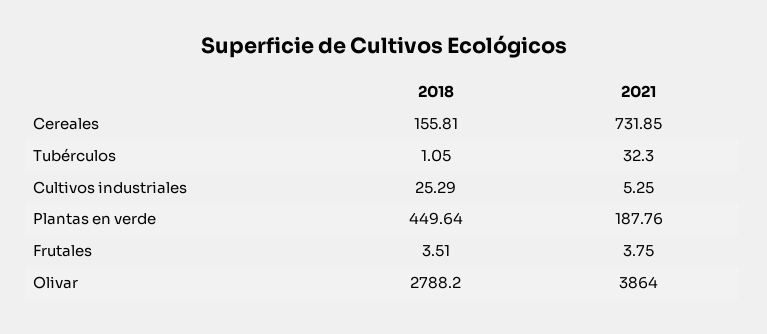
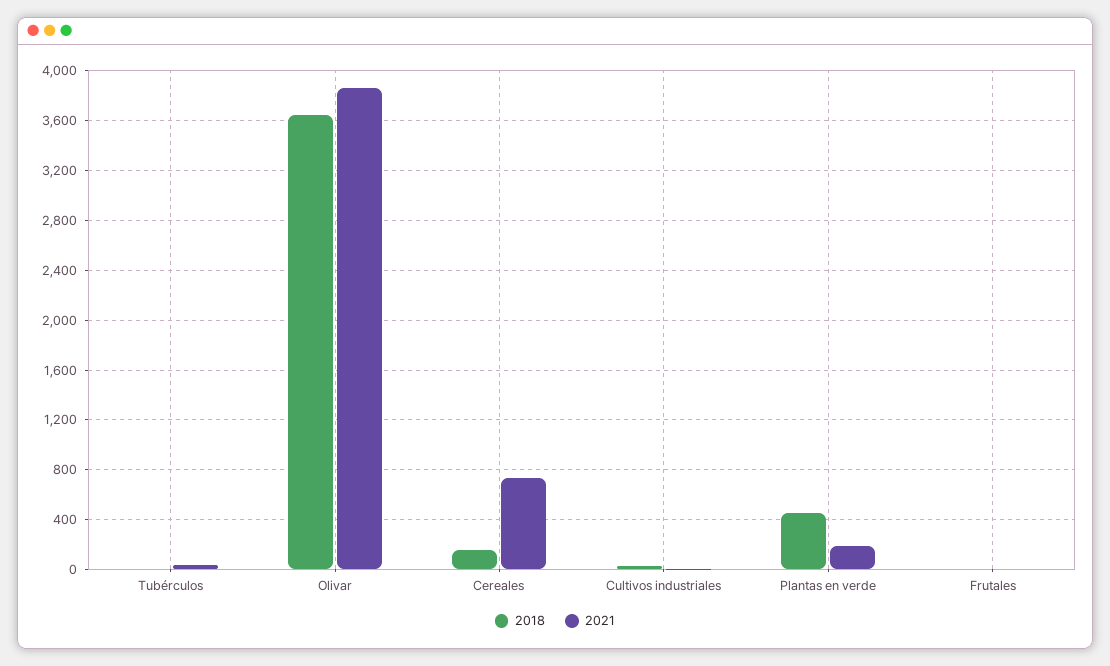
  {
    "2018": {
      "Cereales": 155.81,
      "Tubérculos": 1.05,
      "Cultivos industriales": 25.29,
      "Plantas en verde": 449.64,
      "Frutales": 3.51,
-     "Olivar": 2788.2
+     "Olivar": 3650
    },
    "2021": {
      "Cereales": 731.85,
      "Tubérculos": 32.3,
      "Cultivos industriales": 5.25,
      "Plantas en verde": 187.76,
      "Frutales": 3.75,
      "Olivar": 3864
    }
  }

